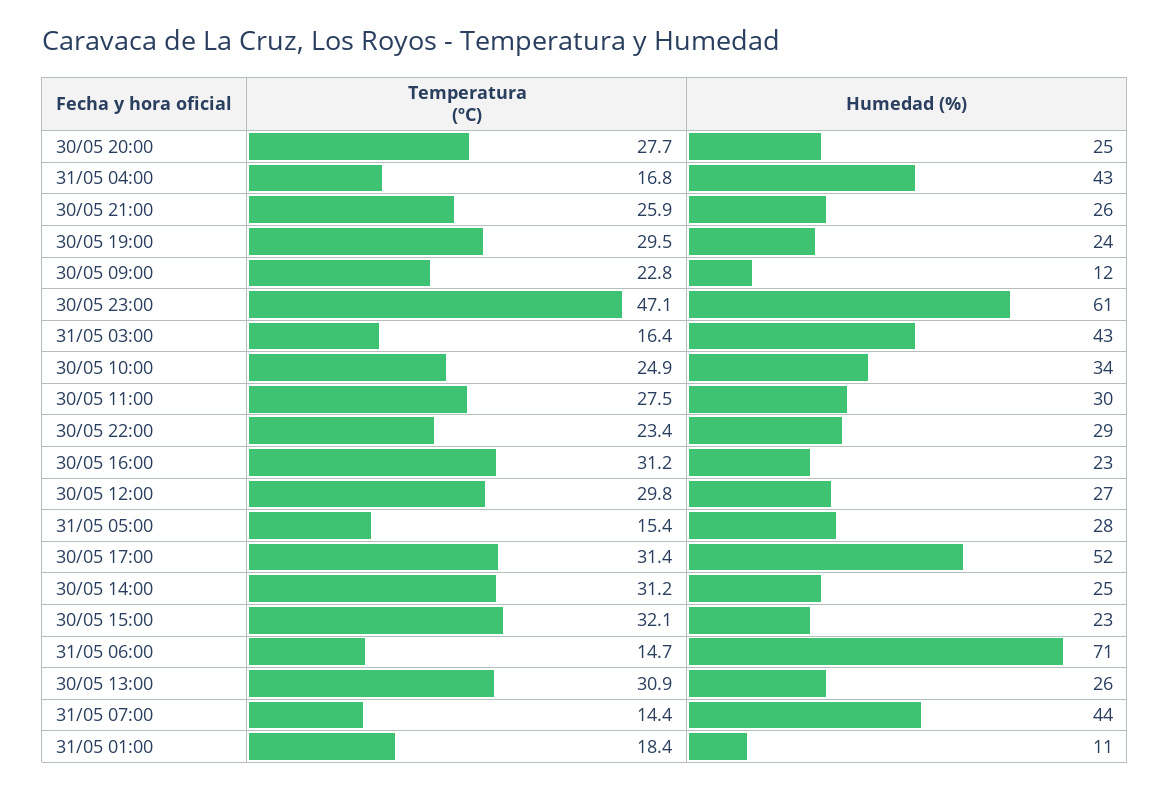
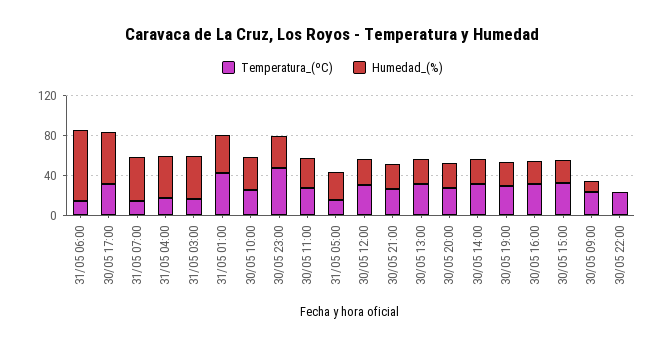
  {
    "Temperatura (ºC)": {
      "30/05 20:00": 27.7,
      "31/05 04:00": 16.8,
      "30/05 21:00": 25.9,
      "30/05 19:00": 29.5,
      "30/05 09:00": 22.8,
      "30/05 23:00": 47.1,
      "31/05 03:00": 16.4,
      "30/05 10:00": 24.9,
      "30/05 11:00": 27.5,
      "30/05 22:00": 23.4,
      "30/05 16:00": 31.2,
      "30/05 12:00": 29.8,
      "31/05 05:00": 15.4,
      "30/05 17:00": 31.4,
      "30/05 14:00": 31.2,
      "30/05 15:00": 32.1,
      "31/05 06:00": 14.7,
      "30/05 13:00": 30.9,
      "31/05 07:00": 14.4,
-     "31/05 01:00": 18.4
+     "31/05 01:00": 40
    },
    "Humedad (%)": {
      "30/05 20:00": 25,
      "31/05 04:00": 43,
      "30/05 21:00": 26,
      "30/05 19:00": 24,
      "30/05 09:00": 12,
-     "30/05 23:00": 61,
+     "30/05 23:00": 30,
      "31/05 03:00": 43,
      "30/05 10:00": 34,
      "30/05 11:00": 30,
-     "30/05 22:00": 29,
+     "30/05 22:00": 0,
      "30/05 16:00": 23,
      "30/05 12:00": 27,
      "31/05 05:00": 28,
      "30/05 17:00": 52,
      "30/05 14:00": 25,
      "30/05 15:00": 23,
      "31/05 06:00": 71,
      "30/05 13:00": 26,
      "31/05 07:00": 44,
-     "31/05 01:00": 11
+     "31/05 01:00": 40
    }
  }

